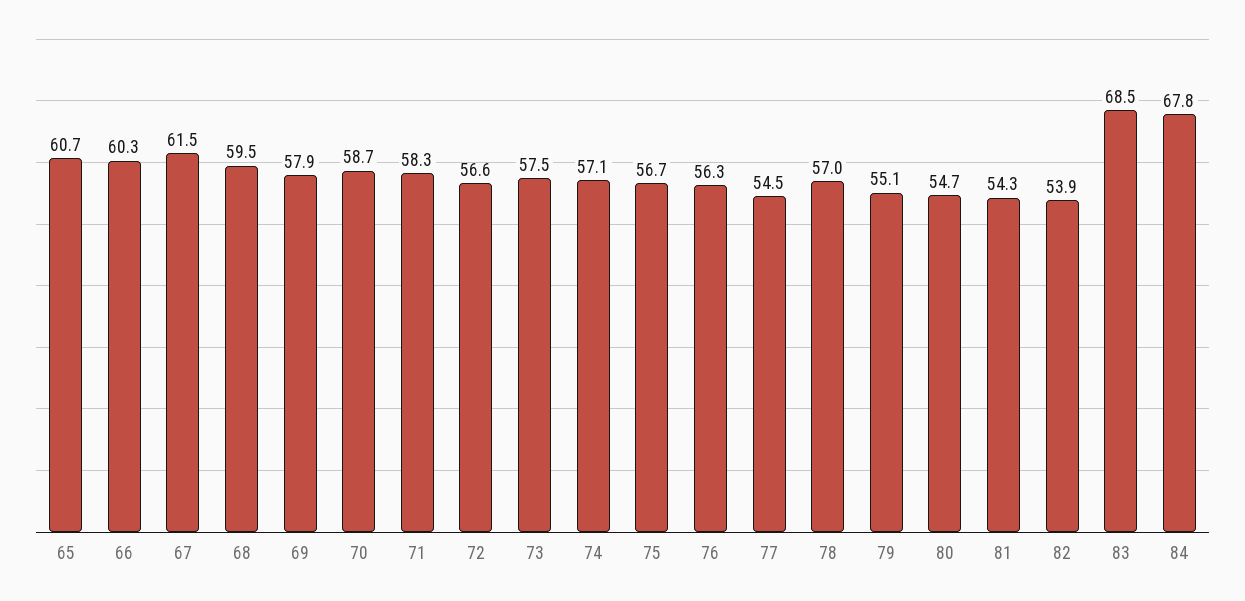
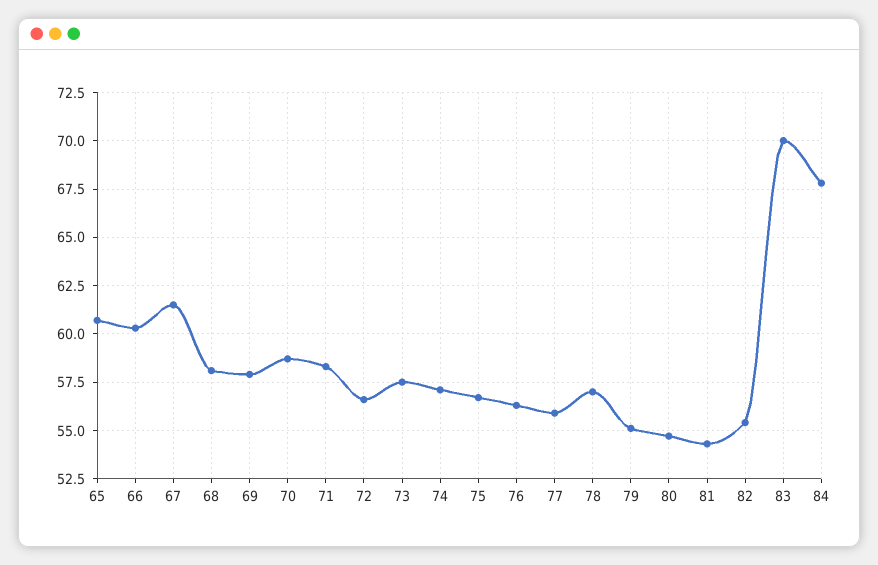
  {
    "65": 60.7,
    "66": 60.3,
    "67": 61.5,
-   "68": 59.5,
+   "68": 58,
    "69": 57.9,
    "70": 58.7,
    "71": 58.3,
    "72": 56.6,
    "73": 57.5,
    "74": 57.1,
    "75": 56.7,
    "76": 56.3,
-   "77": 54.5,
+   "77": 56,
    "78": 57,
    "79": 55.1,
    "80": 54.7,
    "81": 54.3,
-   "82": 53.9,
+   "82": 55.5,
-   "83": 68.5,
+   "83": 70,
    "84": 67.8
  }

